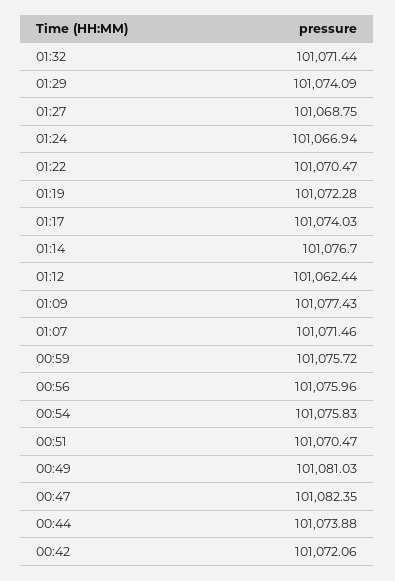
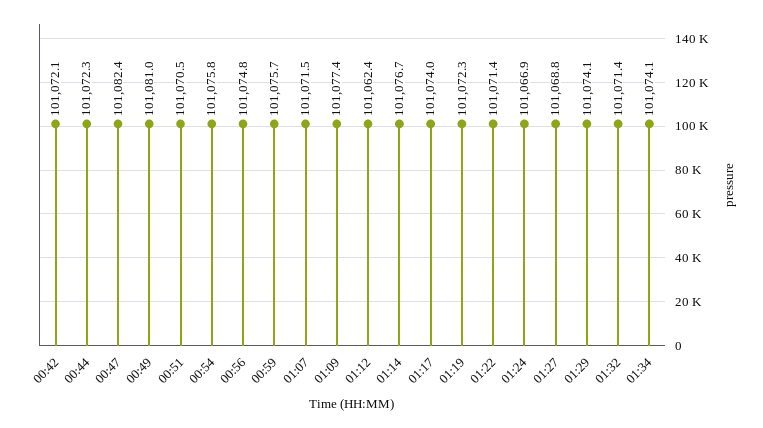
  {
    "01:32": 101071.44,
    "01:29": 101074.09,
    "01:27": 101068.75,
    "01:24": 101066.94,
-   "01:22": 101070.47,
+   "01:22": 101071.4,
    "01:19": 101072.28,
    "01:17": 101074.03,
    "01:14": 101076.7,
    "01:12": 101062.44,
    "01:09": 101077.43,
    "01:07": 101071.46,
    "00:59": 101075.72,
-   "00:56": 101075.96,
+   "00:56": 101074.8,
    "00:54": 101075.83,
    "00:51": 101070.47,
    "00:49": 101081.03,
    "00:47": 101082.35,
-   "00:44": 101073.88,
+   "00:44": 101072.3,
-   "00:42": 101072.06
+   "00:42": 101072.06,
+   "01:34": 101074.1
  }

